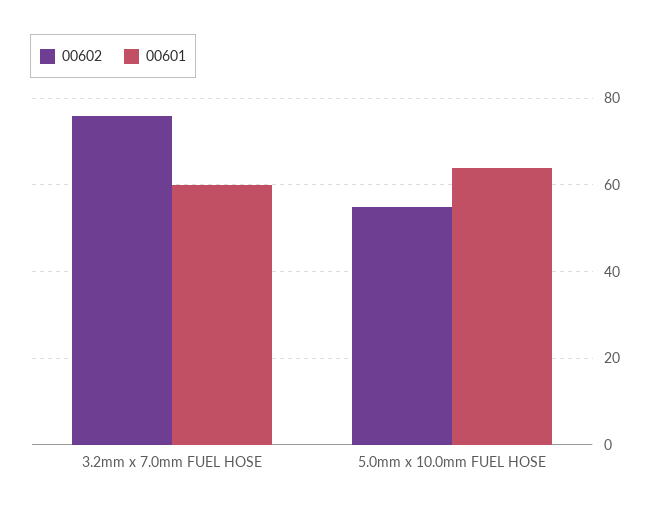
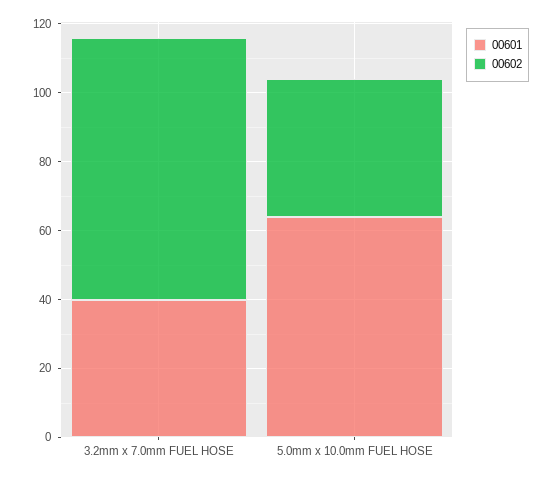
  {
    "00602": {
      "3.2mm x 7.0mm FUEL HOSE": 75,
-     "5.0mm x 10.0mm FUEL HOSE": 55
+     "5.0mm x 10.0mm FUEL HOSE": 40
    },
    "00601": {
-     "3.2mm x 7.0mm FUEL HOSE": 60,
+     "3.2mm x 7.0mm FUEL HOSE": 40,
      "5.0mm x 10.0mm FUEL HOSE": 65
    }
  }

